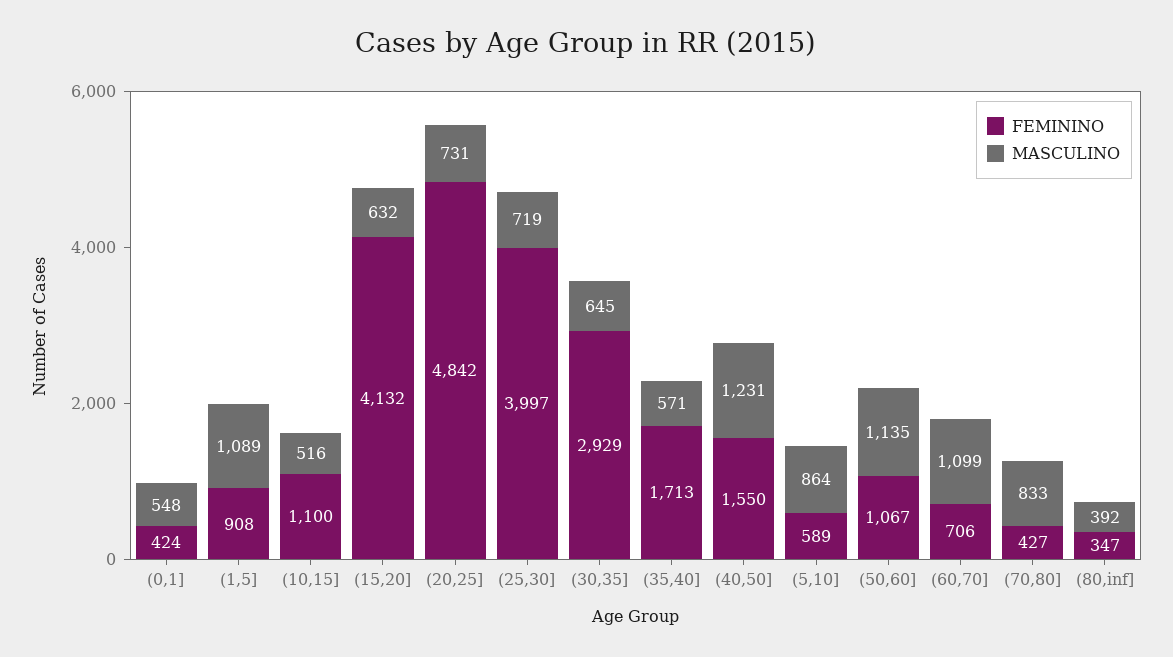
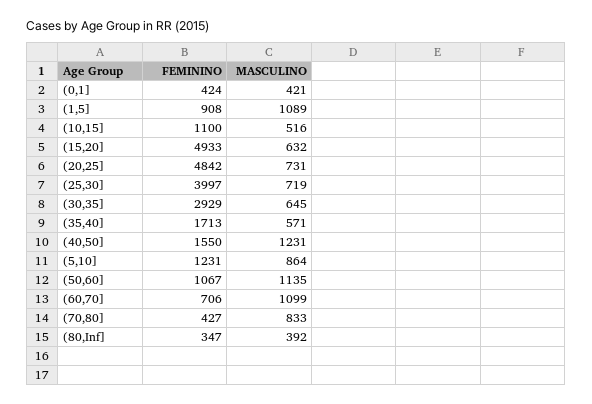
  {
    "FEMININO": {
      "(0,1]": 424,
      "(1,5]": 908,
      "(10,15]": 1100,
-     "(15,20]": 4132,
+     "(15,20]": 4933,
      "(20,25]": 4842,
      "(25,30]": 3997,
      "(30,35]": 2929,
      "(35,40]": 1713,
      "(40,50]": 1550,
-     "(5,10]": 589,
+     "(5,10]": 1231,
      "(50,60]": 1067,
      "(60,70]": 706,
      "(70,80]": 427,
      "(80,inf]": 347
    },
    "MASCULINO": {
-     "(0,1]": 548,
+     "(0,1]": 421,
      "(1,5]": 1089,
      "(10,15]": 516,
      "(15,20]": 632,
      "(20,25]": 731,
      "(25,30]": 719,
      "(30,35]": 645,
      "(35,40]": 571,
      "(40,50]": 1231,
      "(5,10]": 864,
      "(50,60]": 1135,
      "(60,70]": 1099,
      "(70,80]": 833,
      "(80,inf]": 392
    }
  }

